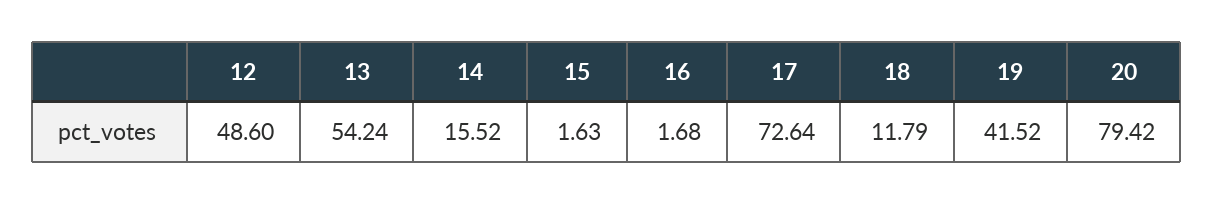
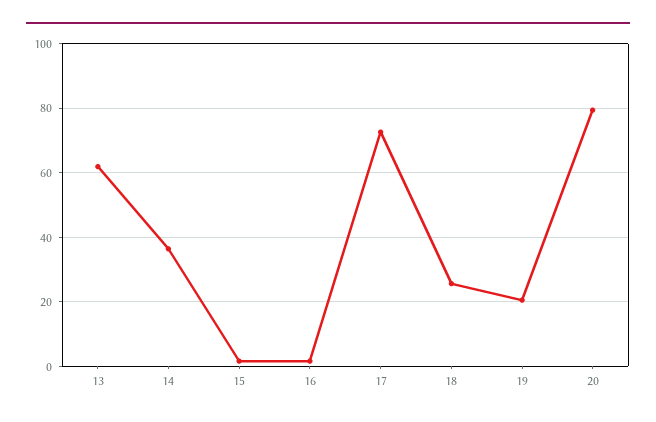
  {
-   "12": 48.6,
-   "13": 54.24,
+   "13": 62,
-   "14": 15.52,
+   "14": 36,
    "15": 1.63,
    "16": 1.68,
    "17": 72.64,
-   "18": 11.79,
+   "18": 26,
-   "19": 41.52,
+   "19": 20,
    "20": 79.42
  }

